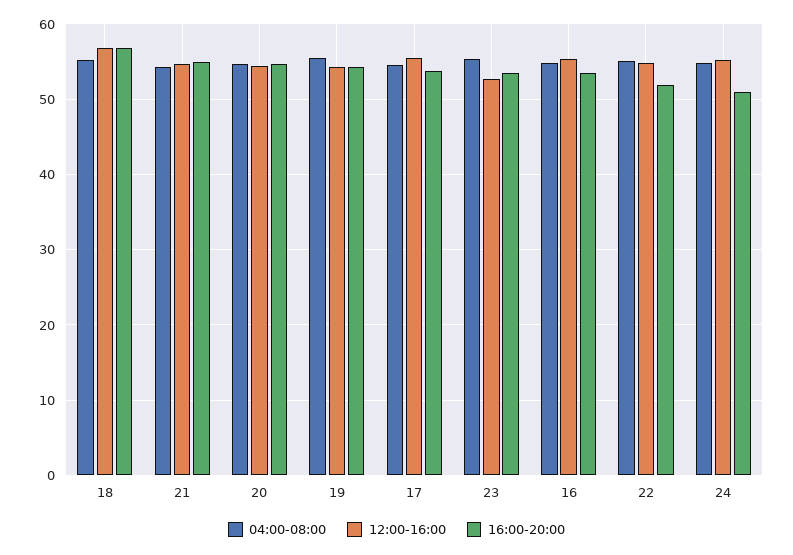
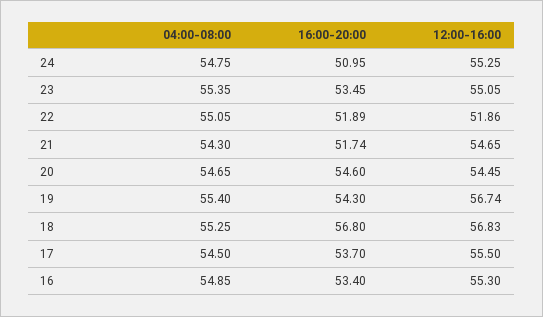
  {
    "04:00-08:00": {
      "18": 55.25,
      "21": 54.3,
      "20": 54.65,
      "19": 55.4,
      "17": 54.5,
      "23": 55.35,
      "16": 54.85,
      "22": 55.05,
      "24": 54.75
    },
    "12:00-16:00": {
      "18": 56.83,
      "21": 54.65,
      "20": 54.45,
-     "19": 54,
+     "19": 56.74,
      "17": 55.5,
-     "23": 53,
+     "23": 55.05,
      "16": 55.3,
-     "22": 55,
+     "22": 51.86,
      "24": 55.25
    },
    "16:00-20:00": {
      "18": 56.8,
-     "21": 55,
+     "21": 51.74,
      "20": 54.6,
      "19": 54.3,
      "17": 53.7,
      "23": 53.45,
      "16": 53.4,
      "22": 51.89,
      "24": 50.95
    }
  }

